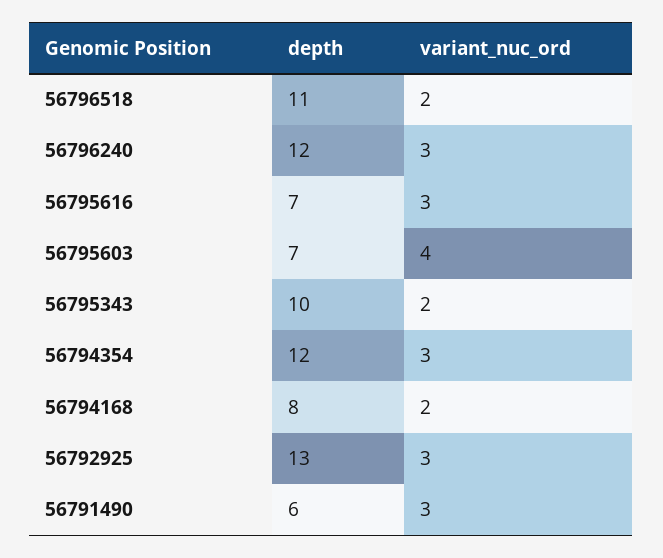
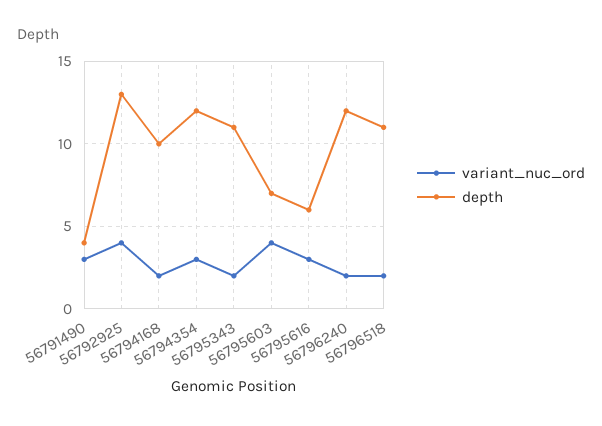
  {
    "depth": {
      "56796518": 11,
      "56796240": 12,
-     "56795616": 7,
+     "56795616": 6,
      "56795603": 7,
-     "56795343": 10,
+     "56795343": 11,
      "56794354": 12,
-     "56794168": 8,
+     "56794168": 10,
      "56792925": 13,
-     "56791490": 6
+     "56791490": 4
    },
    "variant_nuc_ord": {
      "56796518": 2,
-     "56796240": 3,
+     "56796240": 2,
      "56795616": 3,
      "56795603": 4,
      "56795343": 2,
      "56794354": 3,
      "56794168": 2,
-     "56792925": 3,
+     "56792925": 4,
      "56791490": 3
    }
  }

